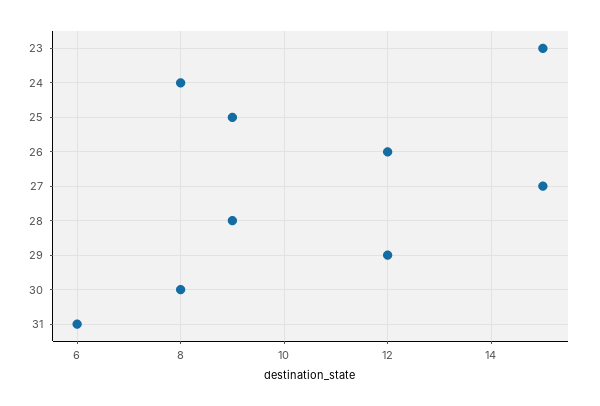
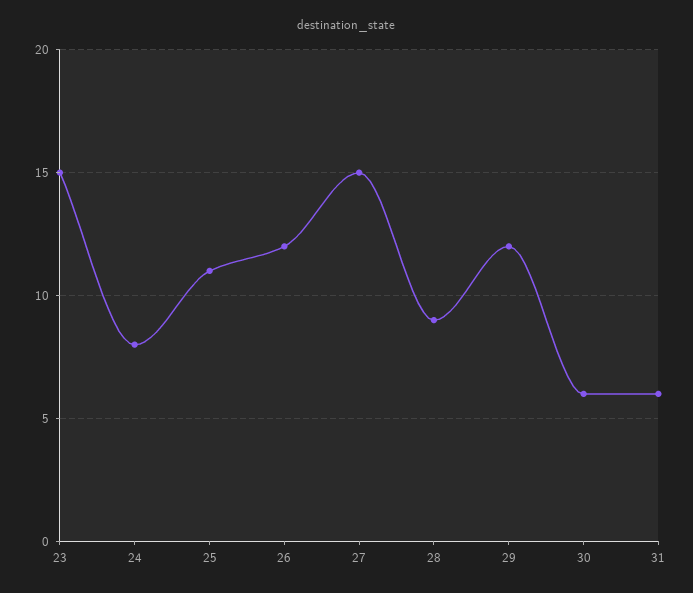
  {
    "23": 15,
    "24": 8,
-   "25": 9,
+   "25": 11,
    "26": 12,
    "27": 15,
    "28": 9,
    "29": 12,
-   "30": 8,
+   "30": 6,
    "31": 6
  }

